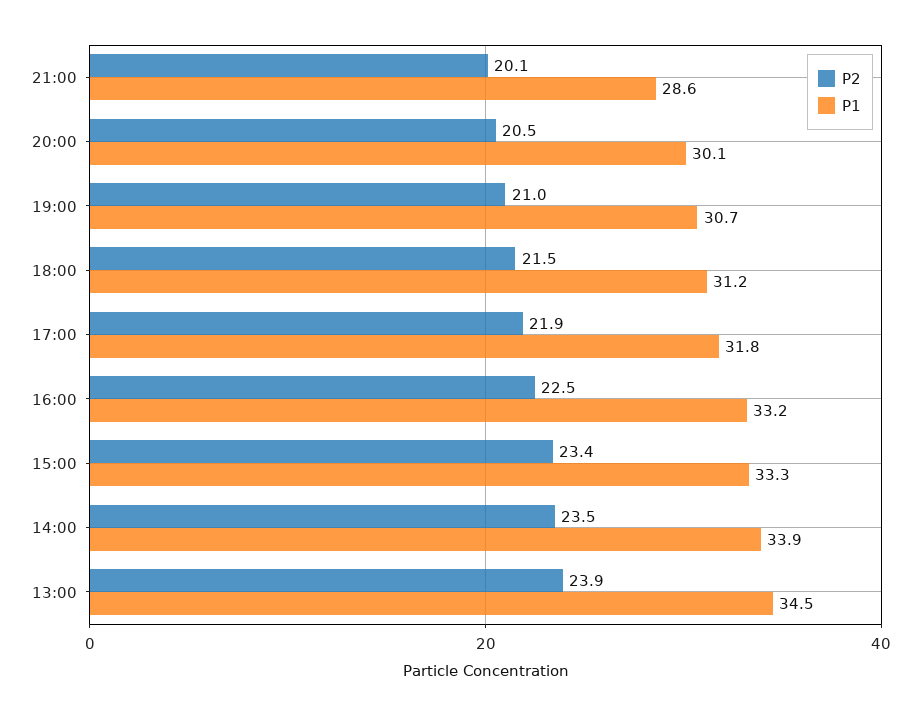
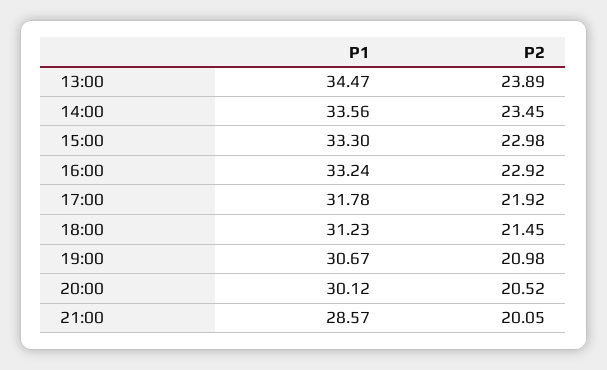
  {
    "P2": {
      "21:00": 20.05,
      "20:00": 20.52,
      "19:00": 20.98,
      "18:00": 21.45,
      "17:00": 21.92,
-     "16:00": 22.5,
+     "16:00": 22.92,
-     "15:00": 23.4,
+     "15:00": 22.98,
      "14:00": 23.45,
      "13:00": 23.89
    },
    "P1": {
      "21:00": 28.57,
      "20:00": 30.12,
      "19:00": 30.67,
      "18:00": 31.23,
      "17:00": 31.78,
      "16:00": 33.24,
      "15:00": 33.3,
-     "14:00": 33.9,
+     "14:00": 33.56,
      "13:00": 34.47
    }
  }

